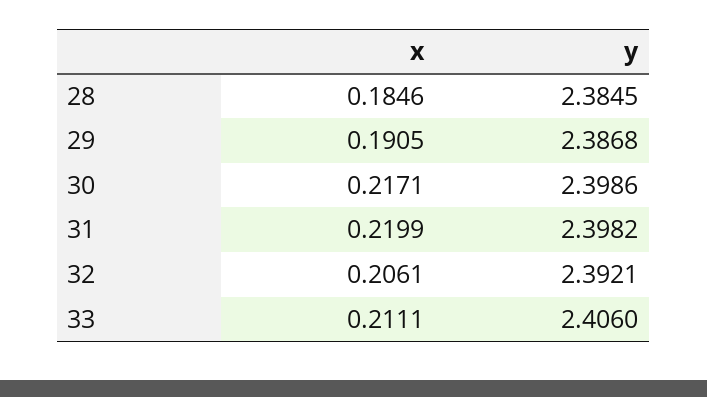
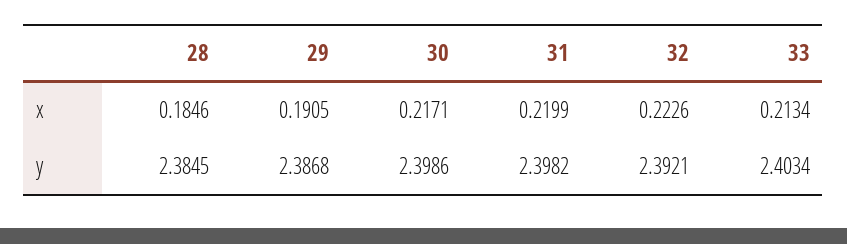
  {
    "x": {
      "28": 0.1846,
      "29": 0.1905,
      "30": 0.2171,
      "31": 0.2199,
-     "32": 0.2061,
+     "32": 0.2226,
-     "33": 0.2111
+     "33": 0.2134
    },
    "y": {
      "28": 2.3845,
      "29": 2.3868,
      "30": 2.3986,
      "31": 2.3982,
      "32": 2.3921,
-     "33": 2.406
+     "33": 2.4034
    }
  }

